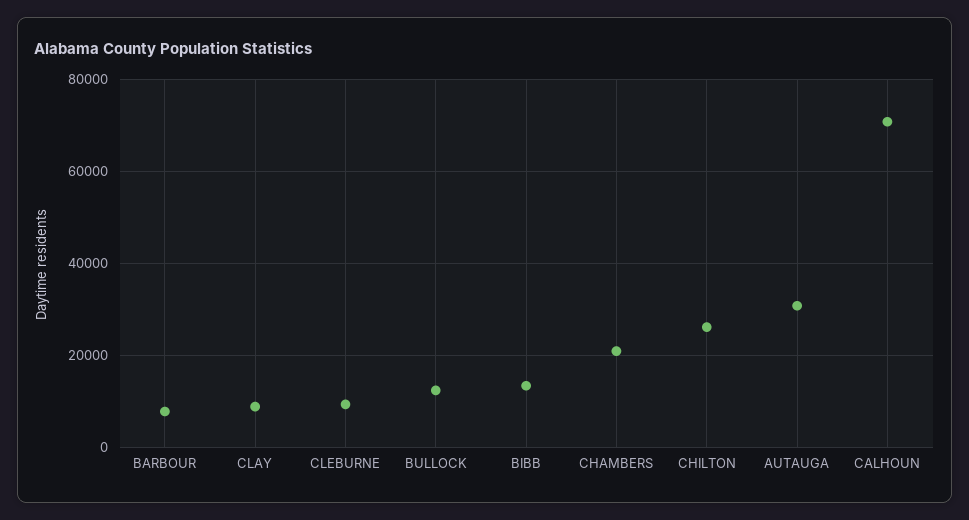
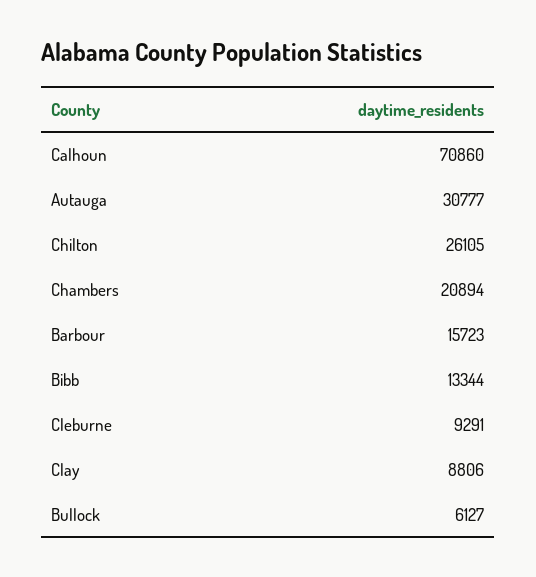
  {
-   "BARBOUR": 8000,
+   "BARBOUR": 15723,
    "CLAY": 8806,
    "CLEBURNE": 9291,
-   "BULLOCK": 12000,
+   "BULLOCK": 6127,
    "BIBB": 13344,
    "CHAMBERS": 20894,
    "CHILTON": 26105,
    "AUTAUGA": 30777,
    "CALHOUN": 70860
  }

